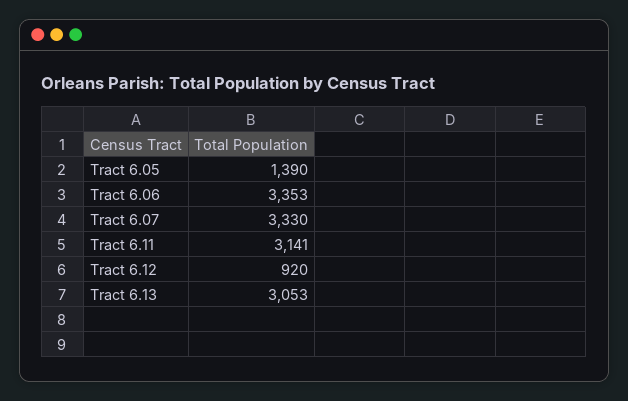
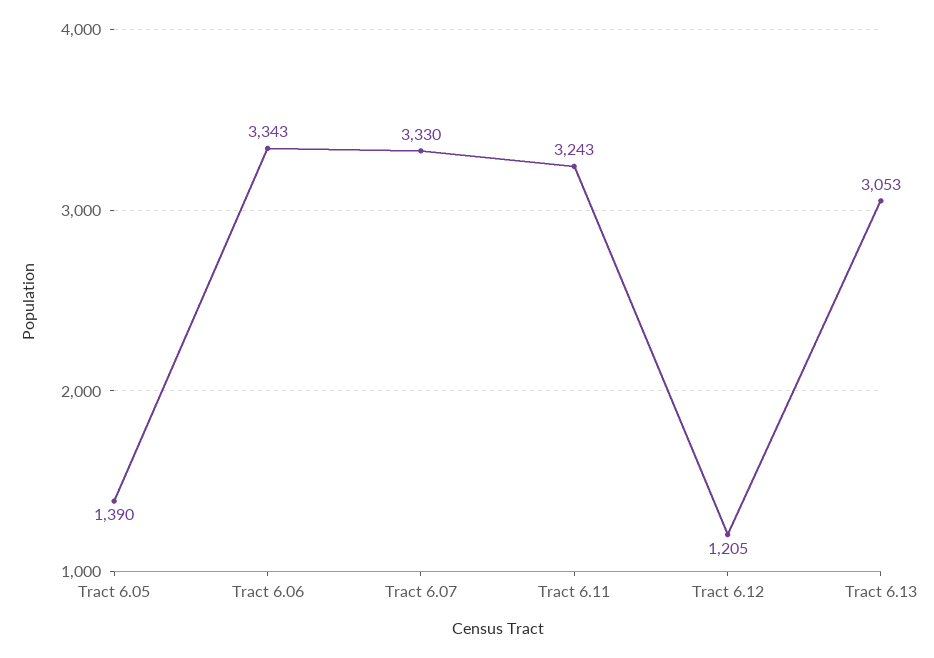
  {
    "Tract 6.05": 1390,
-   "Tract 6.06": 3353,
+   "Tract 6.06": 3343,
    "Tract 6.07": 3330,
-   "Tract 6.11": 3141,
+   "Tract 6.11": 3243,
-   "Tract 6.12": 920,
+   "Tract 6.12": 1205,
    "Tract 6.13": 3053
  }

